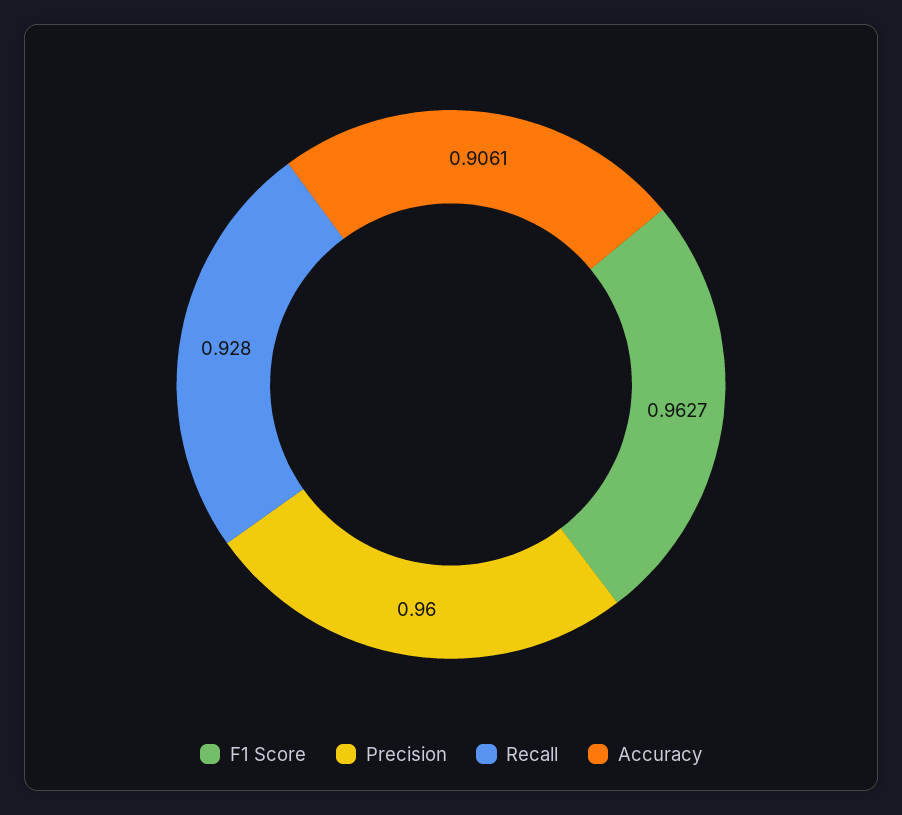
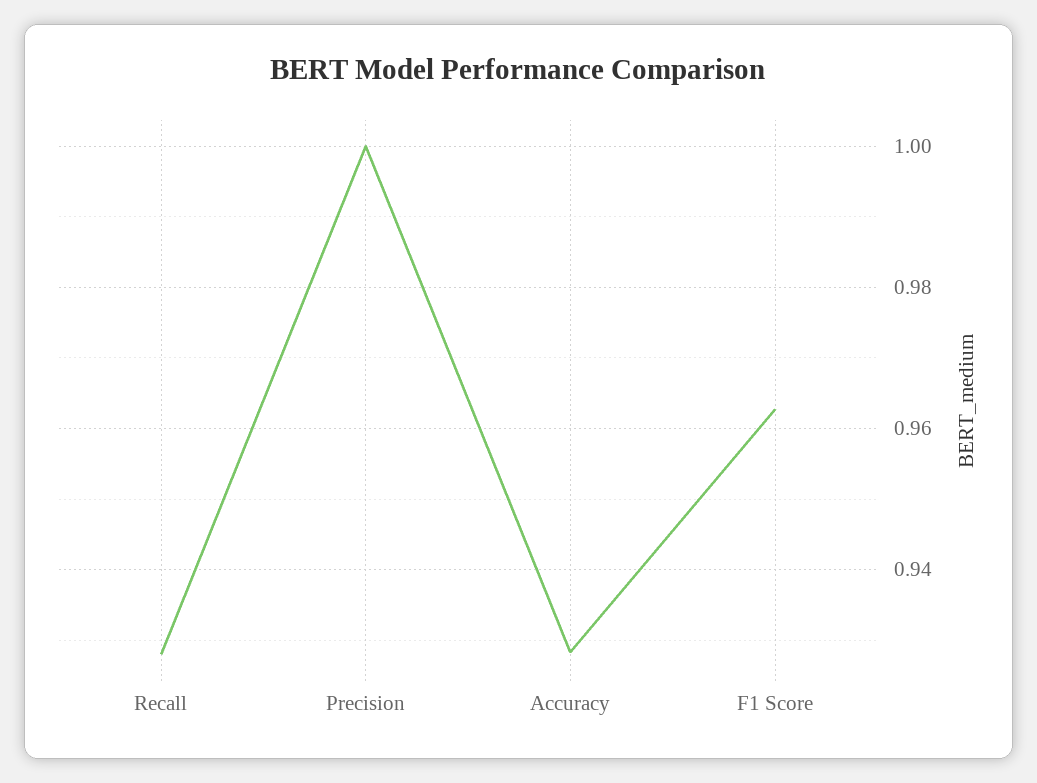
  {
    "F1 Score": 0.9627,
-   "Precision": 0.96,
+   "Precision": 1,
    "Recall": 0.928,
-   "Accuracy": 0.9061
+   "Accuracy": 0.928
  }

